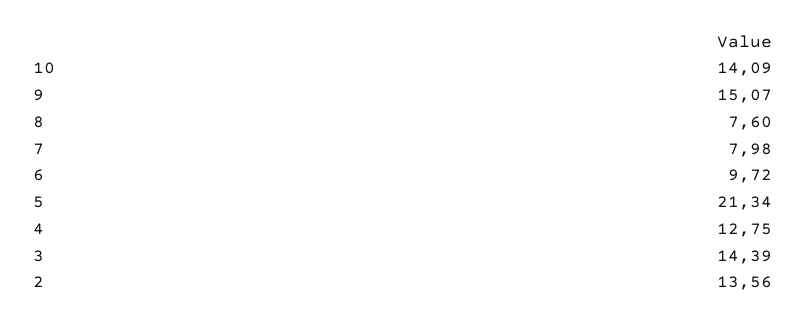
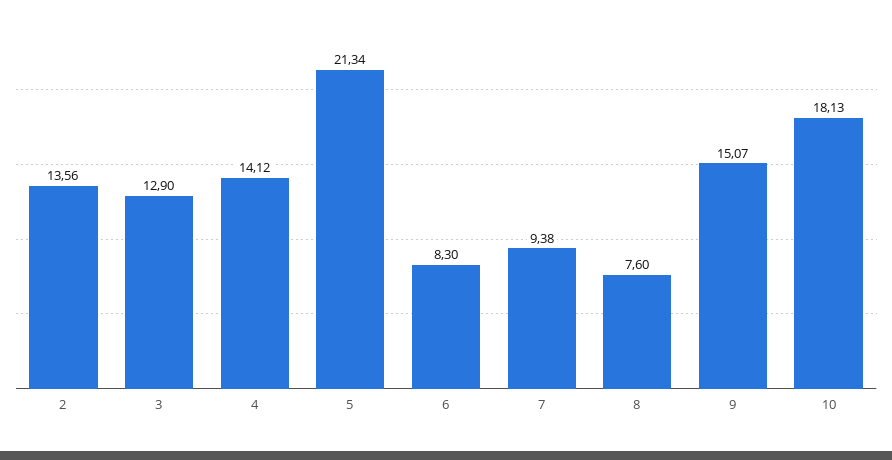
  {
-   "10": 14.09,
+   "10": 18.13,
    "9": 15.07,
    "8": 7.6,
-   "7": 7.98,
+   "7": 9.38,
-   "6": 9.72,
+   "6": 8.3,
    "5": 21.34,
-   "4": 12.75,
+   "4": 14.12,
-   "3": 14.39,
+   "3": 12.9,
    "2": 13.56
  }

